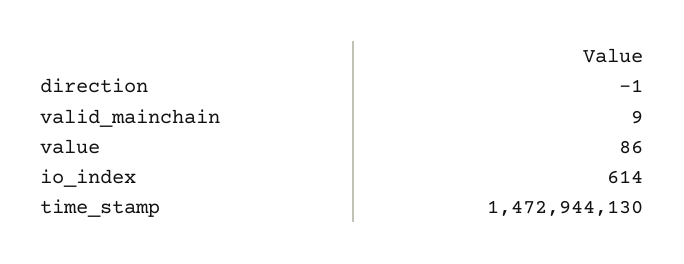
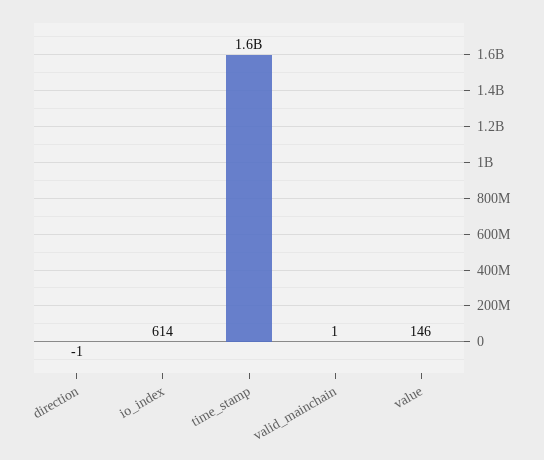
  {
    "direction": -1,
-   "valid_mainchain": 9,
+   "valid_mainchain": 1,
-   "value": 86,
+   "value": 146,
    "io_index": 614,
-   "time_stamp": 1472944130
+   "time_stamp": 1600000000
  }

